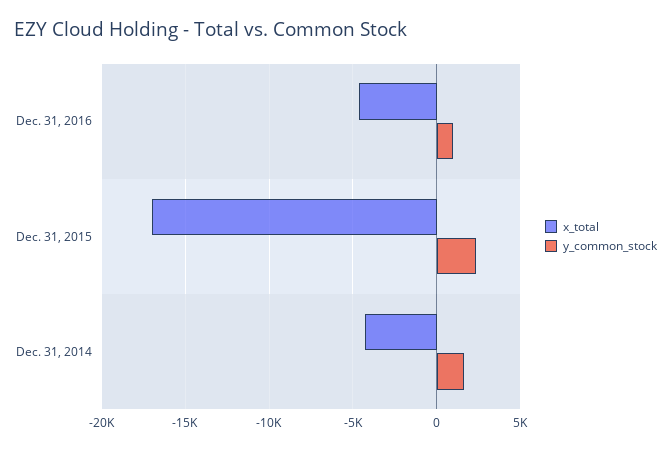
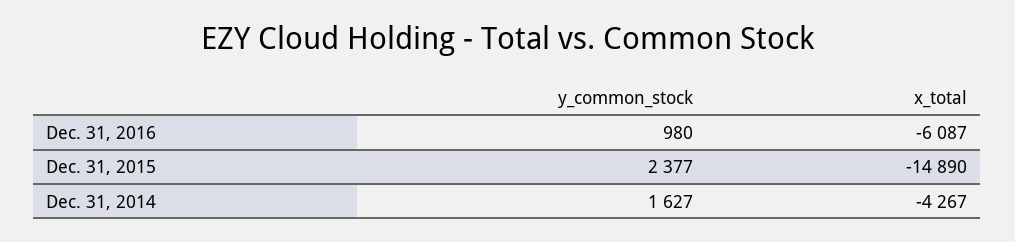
  {
    "x_total": {
-     "Dec. 31, 2016": -4500,
+     "Dec. 31, 2016": -6087,
-     "Dec. 31, 2015": -17000,
+     "Dec. 31, 2015": -14890,
      "Dec. 31, 2014": -4267
    },
    "y_common_stock": {
      "Dec. 31, 2016": 980,
      "Dec. 31, 2015": 2377,
      "Dec. 31, 2014": 1627
    }
  }

